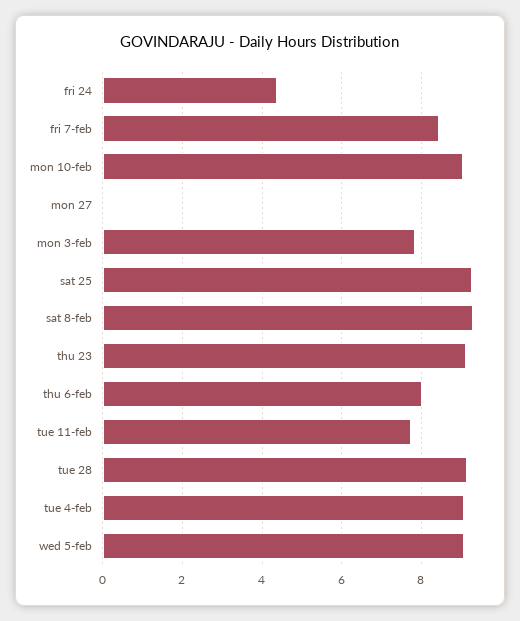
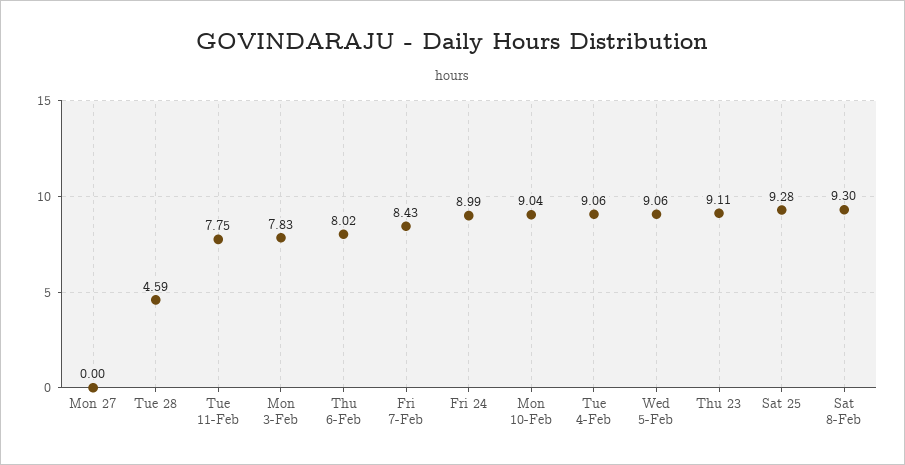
  {
-   "fri 24": 4.4,
+   "fri 24": 8.99,
    "fri 7-feb": 8.43,
    "mon 10-feb": 9.04,
    "mon 27": 0,
    "mon 3-feb": 7.83,
    "sat 25": 9.28,
    "sat 8-feb": 9.3,
    "thu 23": 9.11,
    "thu 6-feb": 8.02,
    "tue 11-feb": 7.75,
-   "tue 28": 9.2,
+   "tue 28": 4.59,
    "tue 4-feb": 9.06,
    "wed 5-feb": 9.06
  }

